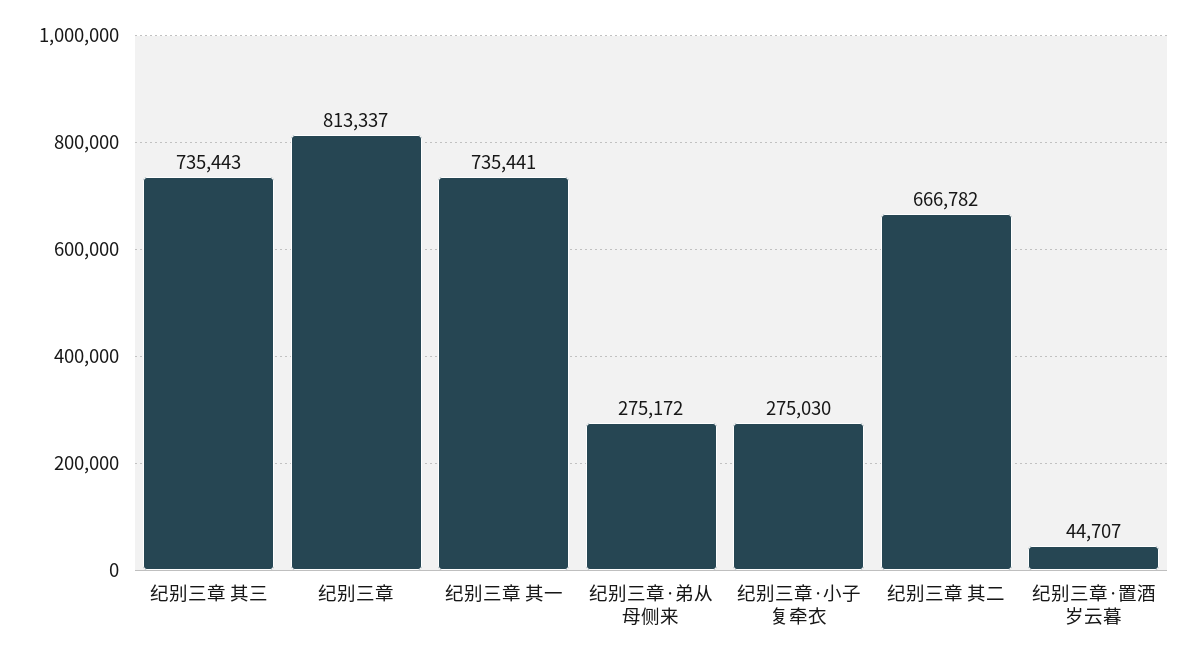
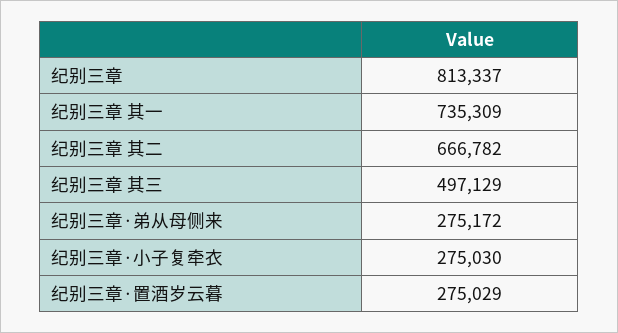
  {
-   "纪别三章 其三": 735443,
+   "纪别三章 其三": 497129,
    "纪别三章": 813337,
-   "纪别三章 其一": 735441,
+   "纪别三章 其一": 735309,
    "纪别三章·弟从母侧来": 275172,
    "纪别三章·小子复牵衣": 275030,
    "纪别三章 其二": 666782,
-   "纪别三章·置酒岁云暮": 44707
+   "纪别三章·置酒岁云暮": 275029
  }

